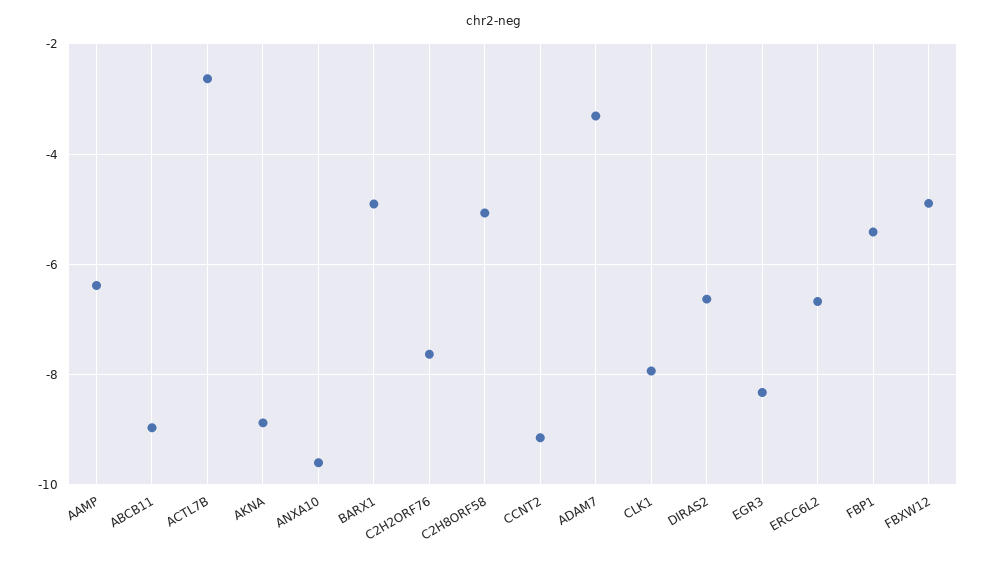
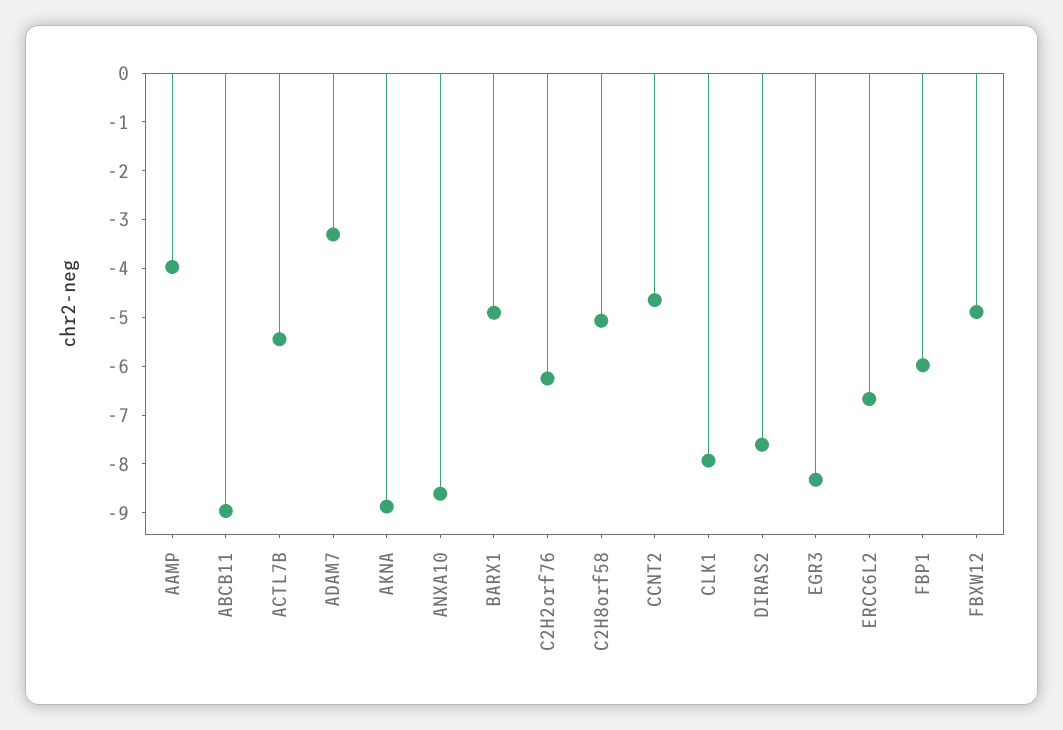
  {
-   "AAMP": -6.4,
+   "AAMP": -4,
    "ABCB11": -9,
-   "ACTL7B": -2.6,
+   "ACTL7B": -5.4,
    "AKNA": -8.8,
-   "ANXA10": -9.6,
+   "ANXA10": -8.6,
    "BARX1": -5,
-   "C2H2ORF76": -7.6,
+   "C2H2ORF76": -6.2,
    "C2H8ORF58": -5,
-   "CCNT2": -9.2,
+   "CCNT2": -4.6,
    "ADAM7": -3.4,
    "CLK1": -8,
-   "DIRAS2": -6.6,
+   "DIRAS2": -7.6,
    "EGR3": -8.4,
    "ERCC6L2": -6.6,
-   "FBP1": -5.4,
+   "FBP1": -6,
    "FBXW12": -4.8
  }

